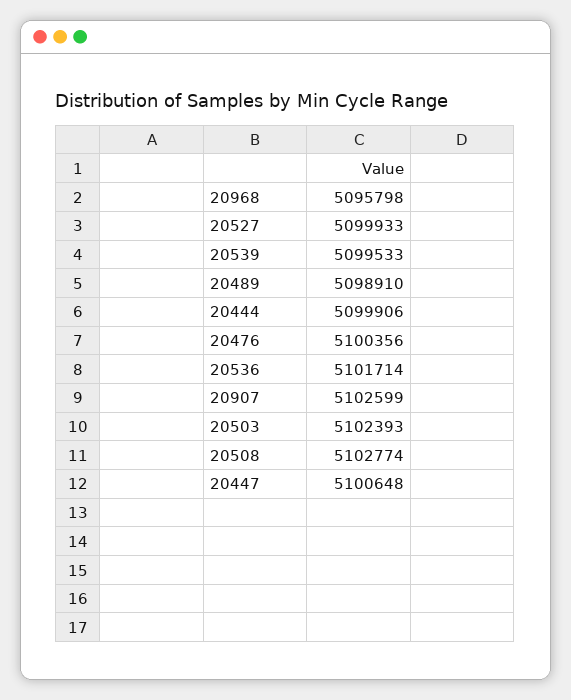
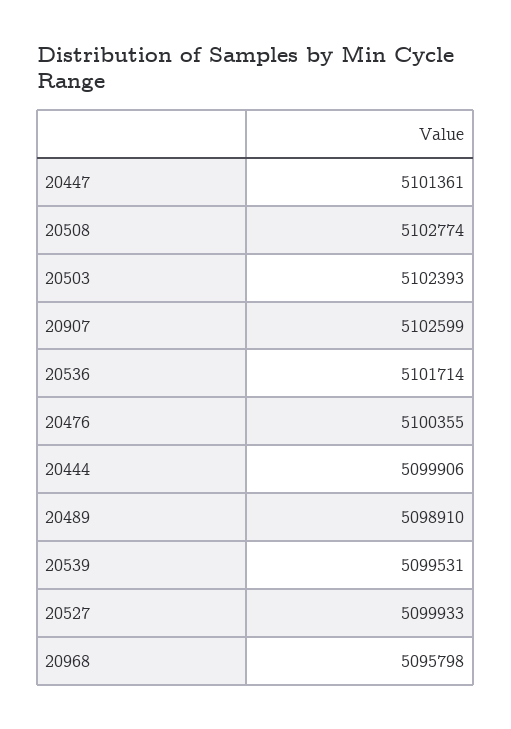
  {
    "20968": 5095798,
    "20527": 5099933,
-   "20539": 5099533,
+   "20539": 5099531,
    "20489": 5098910,
    "20444": 5099906,
-   "20476": 5100356,
+   "20476": 5100355,
    "20536": 5101714,
    "20907": 5102599,
    "20503": 5102393,
    "20508": 5102774,
-   "20447": 5100648
+   "20447": 5101361
  }

